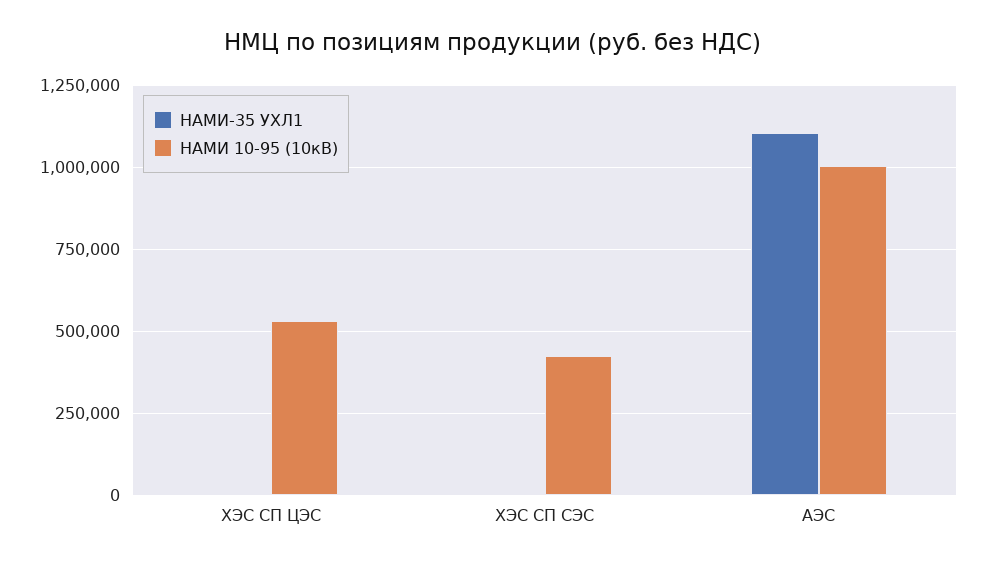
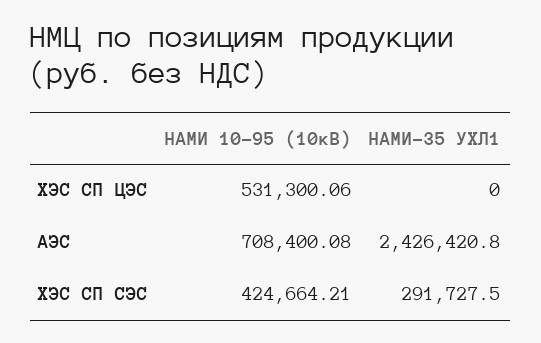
  {
    "НАМИ-35 УХЛ1": {
      "ХЭС СП ЦЭС": 0,
-     "ХЭС СП СЭС": 0,
+     "ХЭС СП СЭС": 291727.5,
-     "АЭС": 1100000
+     "АЭС": 2426420.8
    },
    "НАМИ 10-95 (10кВ)": {
      "ХЭС СП ЦЭС": 531300.06,
      "ХЭС СП СЭС": 424664.21,
-     "АЭС": 1000000
+     "АЭС": 708400.08
    }
  }

